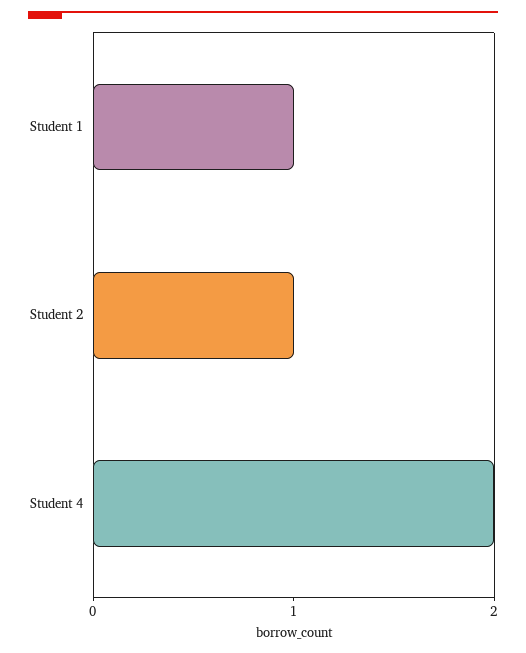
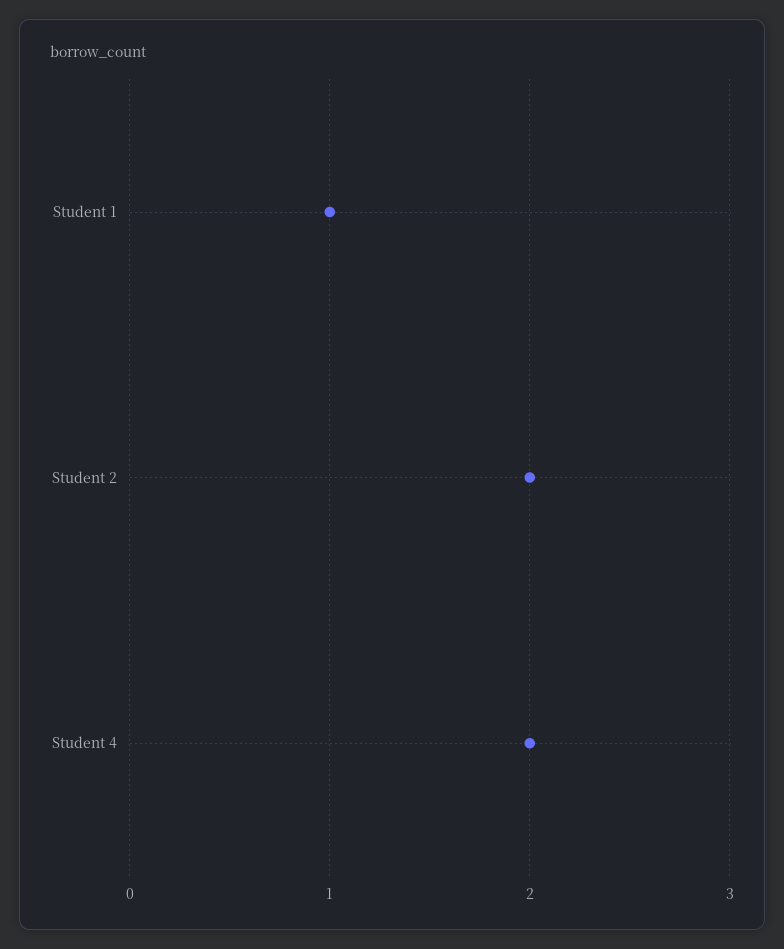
  {
    "Student 1": 1,
-   "Student 2": 1,
+   "Student 2": 2,
    "Student 4": 2
  }

